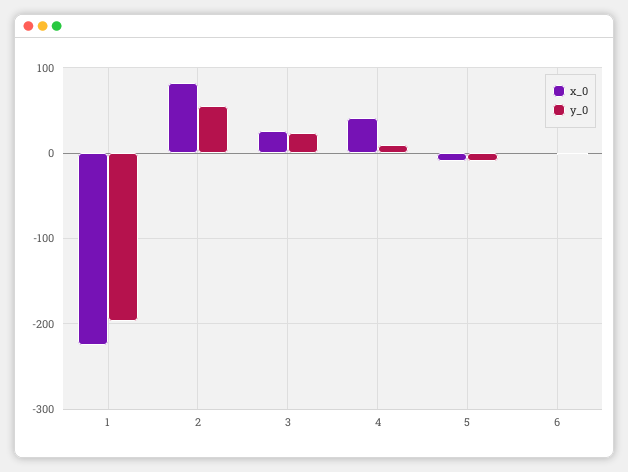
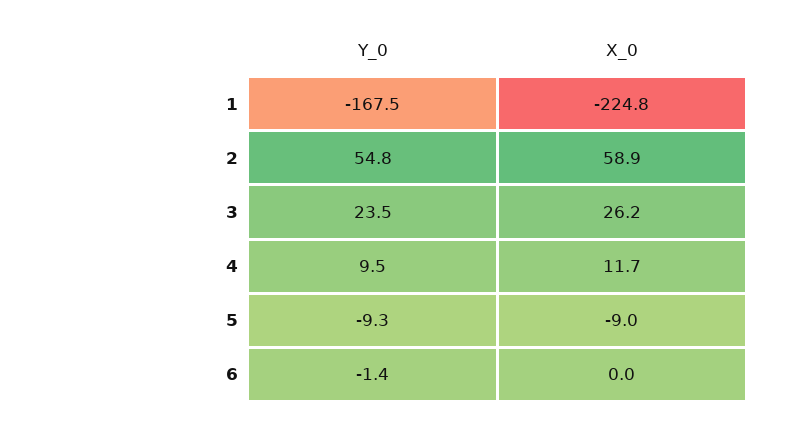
  {
    "x_0": {
      "1": -224.8,
-     "2": 80,
+     "2": 58.9,
      "3": 26.2,
-     "4": 40,
+     "4": 11.7,
      "5": -9,
      "6": 0
    },
    "y_0": {
-     "1": -200,
+     "1": -167.5,
      "2": 54.8,
      "3": 23.5,
      "4": 9.5,
      "5": -9.3,
      "6": -1.4
    }
  }

